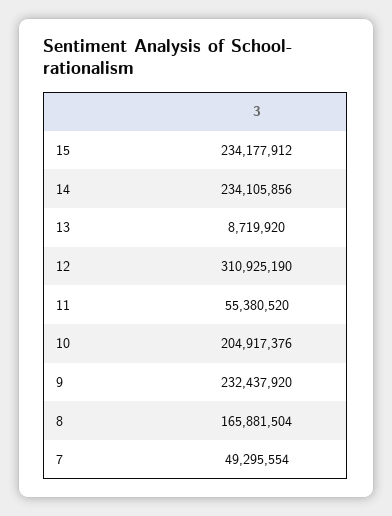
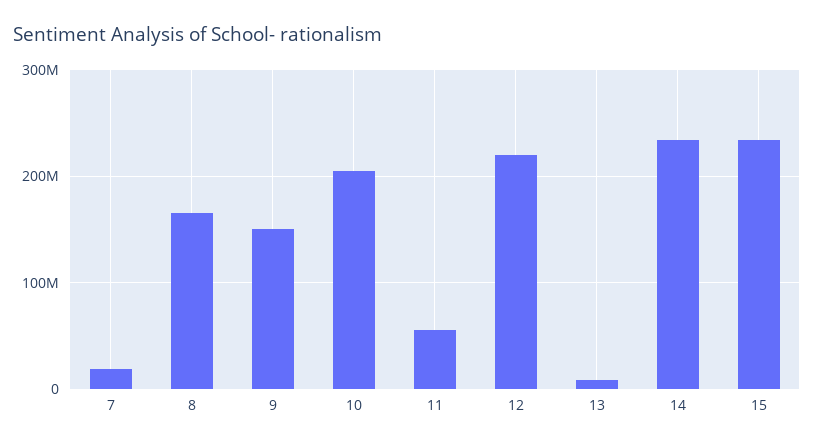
  {
    "15": 234177912,
    "14": 234105856,
    "13": 8719920,
-   "12": 310925190,
+   "12": 220000000,
    "11": 55380520,
    "10": 204917376,
-   "9": 232437920,
+   "9": 150000000,
    "8": 165881504,
-   "7": 49295554
+   "7": 20000000
  }

